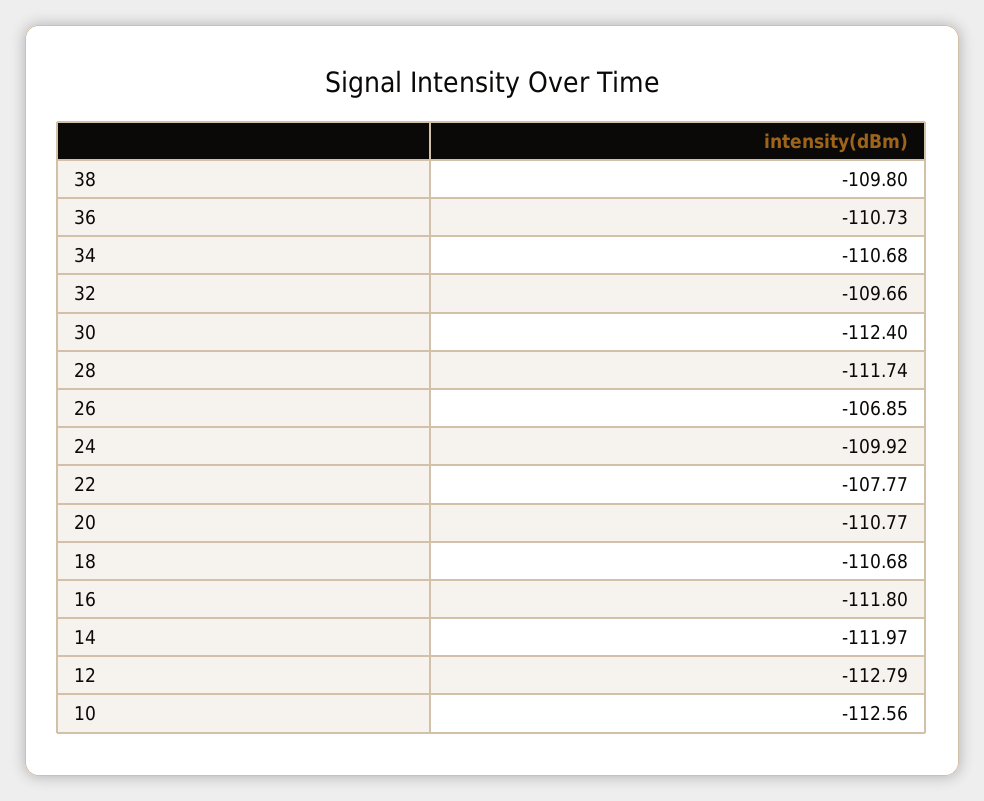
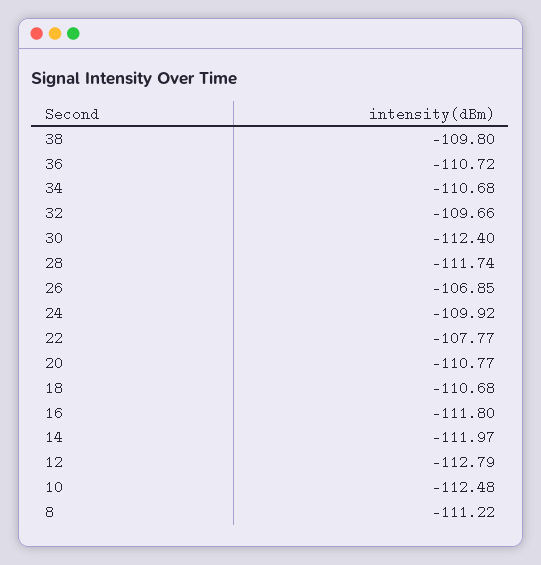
  {
    "38": -109.8,
-   "36": -110.73,
+   "36": -110.72,
    "34": -110.68,
    "32": -109.66,
    "30": -112.4,
    "28": -111.74,
    "26": -106.85,
    "24": -109.92,
    "22": -107.77,
    "20": -110.77,
    "18": -110.68,
    "16": -111.8,
    "14": -111.97,
    "12": -112.79,
-   "10": -112.56
+   "10": -112.48,
+   "8": -111.22
  }

